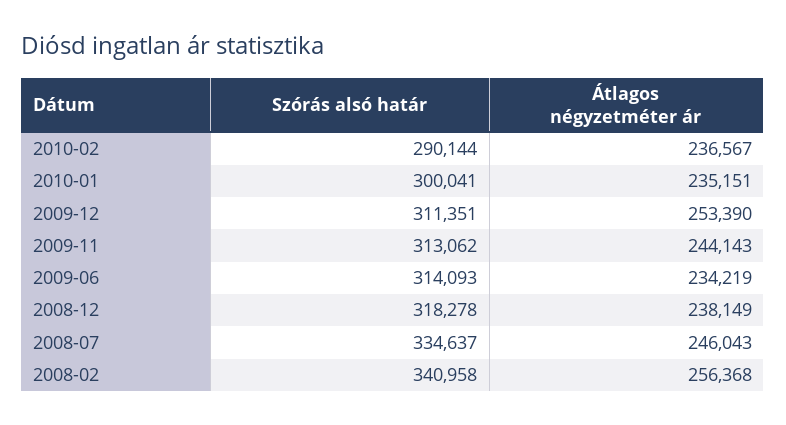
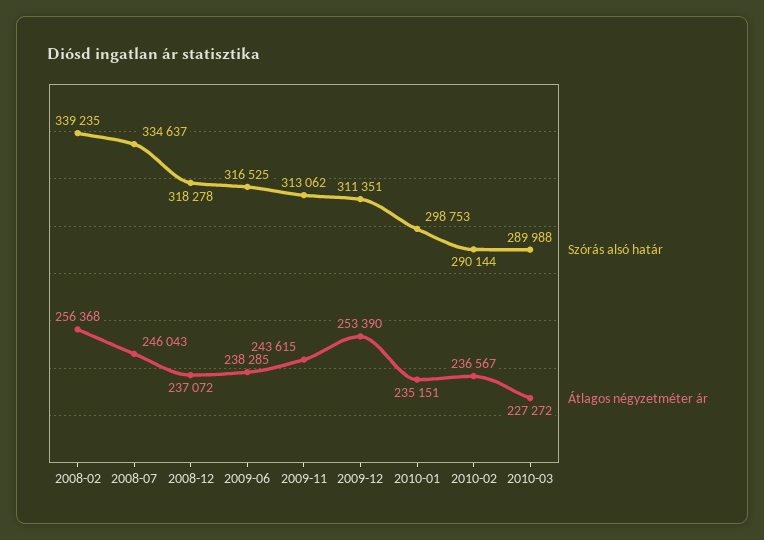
  {
    "Szórás alsó határ": {
      "2010-02": 290144,
-     "2010-01": 300041,
+     "2010-01": 298753,
      "2009-12": 311351,
      "2009-11": 313062,
-     "2009-06": 314093,
+     "2009-06": 316525,
      "2008-12": 318278,
      "2008-07": 334637,
-     "2008-02": 340958
+     "2008-02": 339235,
+     "2010-03": 289988
    },
    "Átlagos négyzetméter ár": {
      "2010-02": 236567,
      "2010-01": 235151,
      "2009-12": 253390,
-     "2009-11": 244143,
+     "2009-11": 243615,
-     "2009-06": 234219,
+     "2009-06": 238285,
-     "2008-12": 238149,
+     "2008-12": 237072,
      "2008-07": 246043,
-     "2008-02": 256368
+     "2008-02": 256368,
+     "2010-03": 227272
    }
  }

